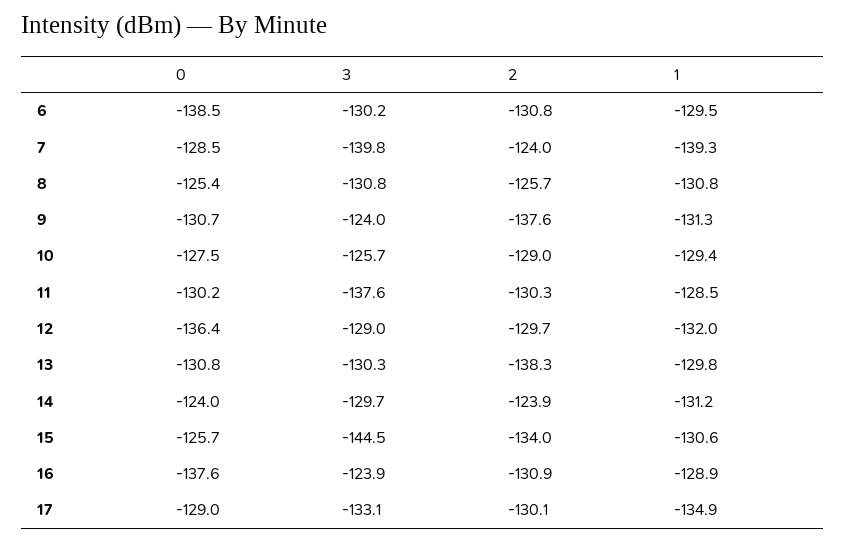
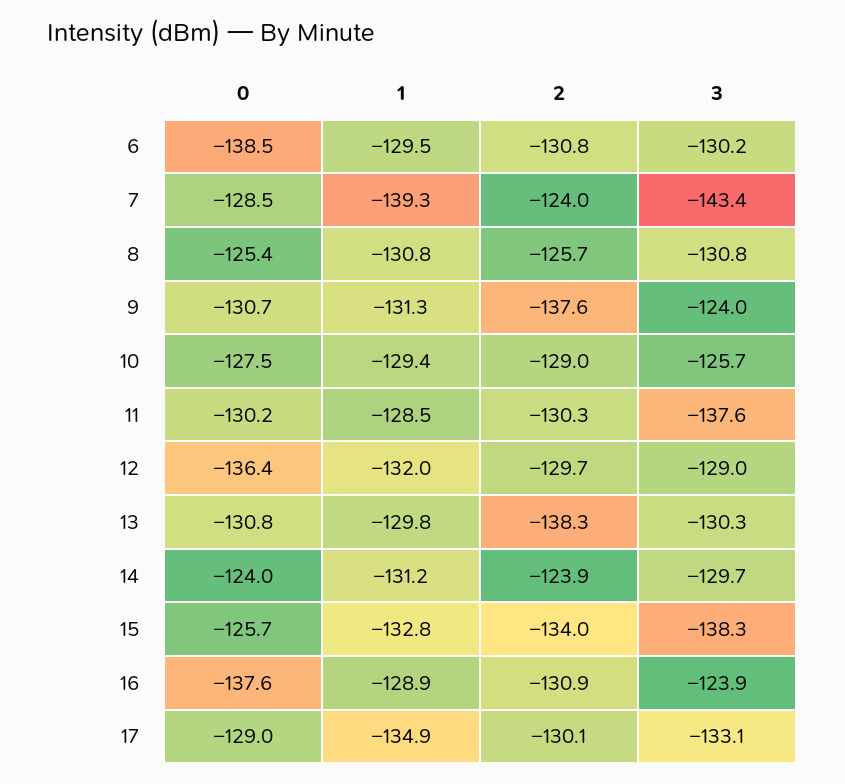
  {
    "0": {
      "6": -138.5,
      "7": -128.5,
      "8": -125.4,
      "9": -130.7,
      "10": -127.5,
      "11": -130.2,
      "12": -136.4,
      "13": -130.8,
      "14": -124,
      "15": -125.7,
      "16": -137.6,
      "17": -129
    },
    "3": {
      "6": -130.2,
-     "7": -139.8,
+     "7": -143.4,
      "8": -130.8,
      "9": -124,
      "10": -125.7,
      "11": -137.6,
      "12": -129,
      "13": -130.3,
      "14": -129.7,
-     "15": -144.5,
+     "15": -138.3,
      "16": -123.9,
      "17": -133.1
    },
    "2": {
      "6": -130.8,
      "7": -124,
      "8": -125.7,
      "9": -137.6,
      "10": -129,
      "11": -130.3,
      "12": -129.7,
      "13": -138.3,
      "14": -123.9,
      "15": -134,
      "16": -130.9,
      "17": -130.1
    },
    "1": {
      "6": -129.5,
      "7": -139.3,
      "8": -130.8,
      "9": -131.3,
      "10": -129.4,
      "11": -128.5,
      "12": -132,
      "13": -129.8,
      "14": -131.2,
-     "15": -130.6,
+     "15": -132.8,
      "16": -128.9,
      "17": -134.9
    }
  }

